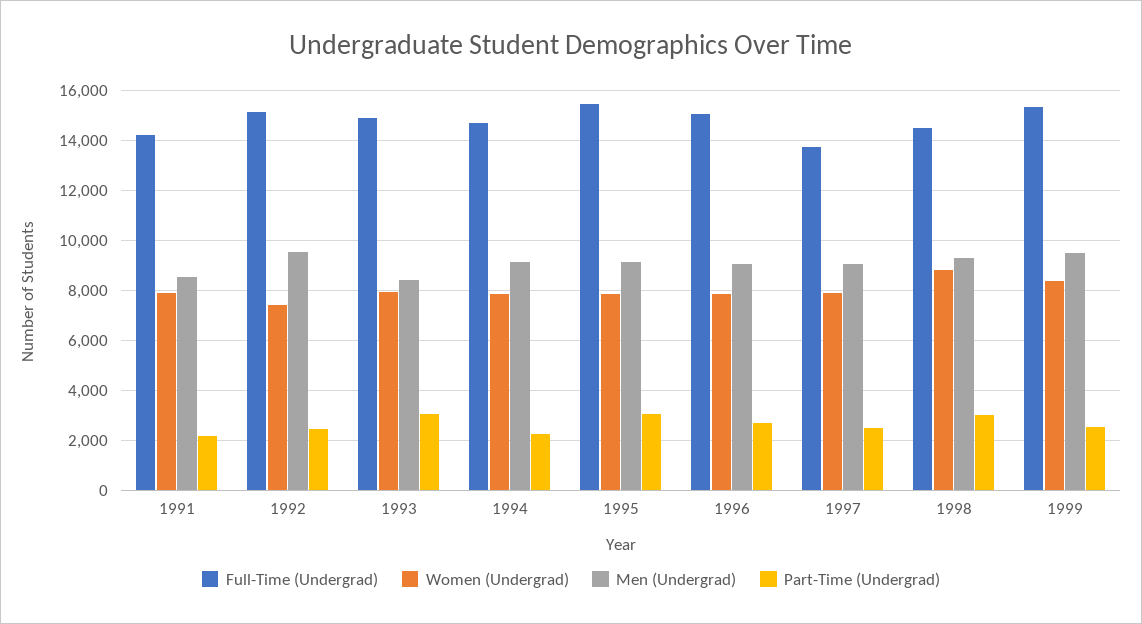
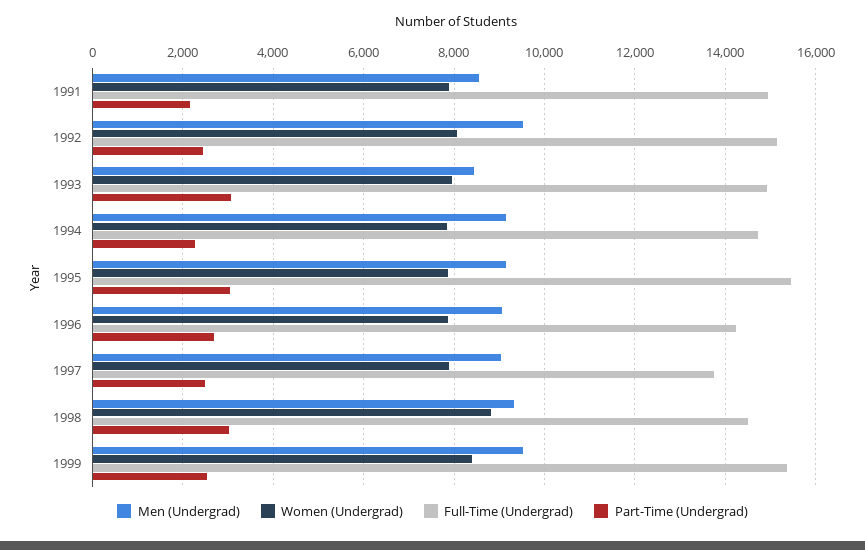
  {
    "Full-Time (Undergrad)": {
-     "1991": 14250,
+     "1991": 15000,
      "1992": 15200,
      "1993": 15000,
      "1994": 14800,
      "1995": 15400,
-     "1996": 15000,
+     "1996": 14200,
      "1997": 13800,
      "1998": 14600,
      "1999": 15400
    },
    "Women (Undergrad)": {
      "1991": 7800,
-     "1992": 7500,
+     "1992": 8000,
      "1993": 8000,
      "1994": 7800,
      "1995": 7800,
      "1996": 7800,
      "1997": 7800,
      "1998": 8800,
      "1999": 8400
    },
    "Men (Undergrad)": {
      "1991": 8600,
      "1992": 9600,
      "1993": 8400,
      "1994": 9200,
      "1995": 9200,
      "1996": 9000,
      "1997": 9000,
      "1998": 9400,
      "1999": 9600
    },
    "Part-Time (Undergrad)": {
      "1991": 2200,
      "1992": 2400,
      "1993": 3000,
      "1994": 2200,
      "1995": 3000,
      "1996": 2600,
      "1997": 2400,
      "1998": 3000,
      "1999": 2600
    }
  }

